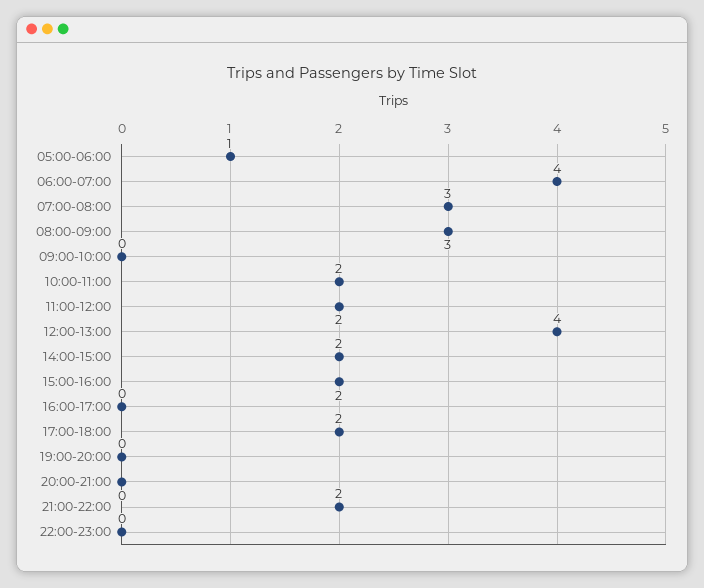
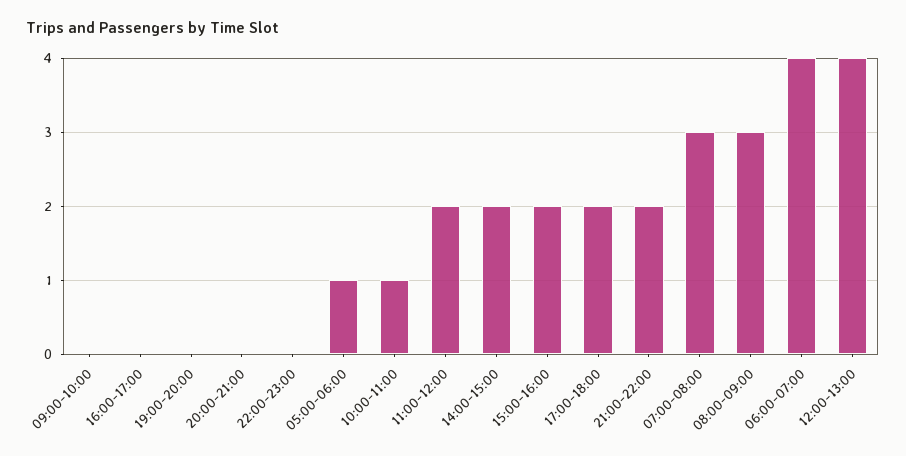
  {
    "05:00-06:00": 1,
    "06:00-07:00": 4,
    "07:00-08:00": 3,
    "08:00-09:00": 3,
    "09:00-10:00": 0,
-   "10:00-11:00": 2,
+   "10:00-11:00": 1,
    "11:00-12:00": 2,
    "12:00-13:00": 4,
    "14:00-15:00": 2,
    "15:00-16:00": 2,
    "16:00-17:00": 0,
    "17:00-18:00": 2,
    "19:00-20:00": 0,
    "20:00-21:00": 0,
    "21:00-22:00": 2,
    "22:00-23:00": 0
  }

